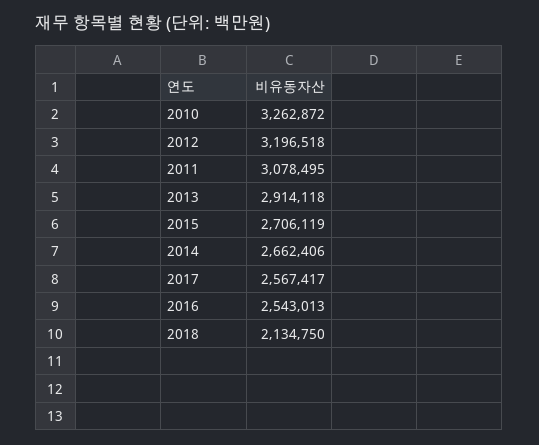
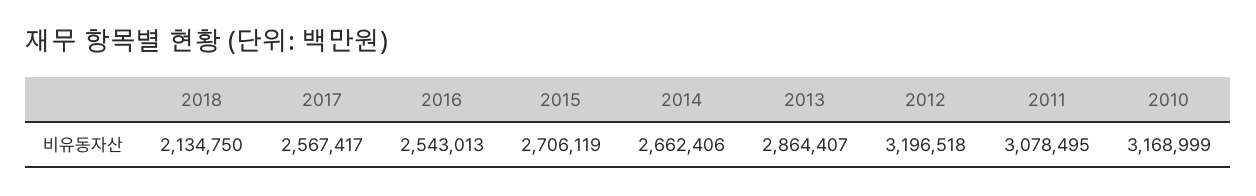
  {
-   "2010": 3262872,
+   "2010": 3168999,
    "2012": 3196518,
    "2011": 3078495,
-   "2013": 2914118,
+   "2013": 2864407,
    "2015": 2706119,
    "2014": 2662406,
    "2017": 2567417,
    "2016": 2543013,
    "2018": 2134750
  }

